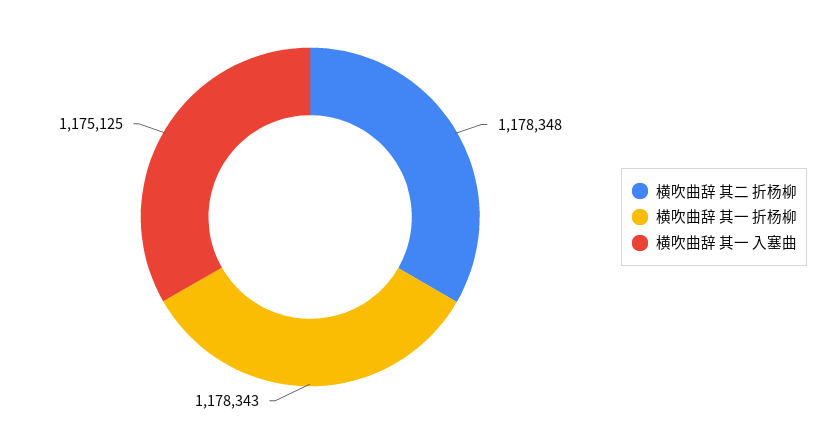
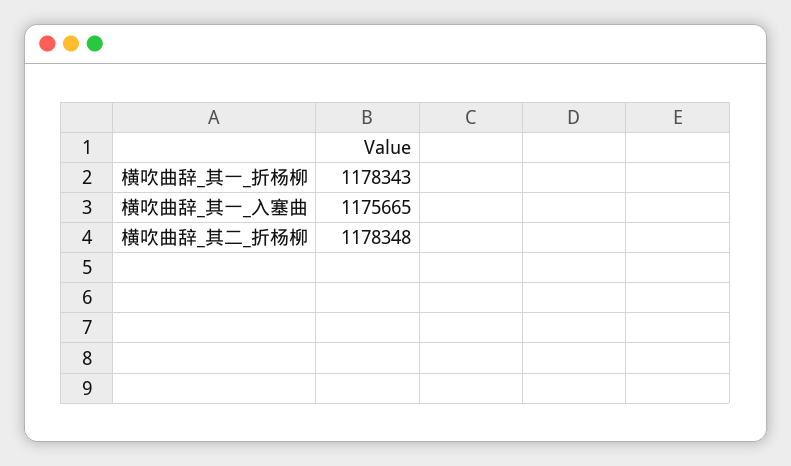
  {
    "横吹曲辞 其二 折杨柳": 1178348,
    "横吹曲辞 其一 折杨柳": 1178343,
-   "横吹曲辞 其一 入塞曲": 1175125
+   "横吹曲辞 其一 入塞曲": 1175665
  }

